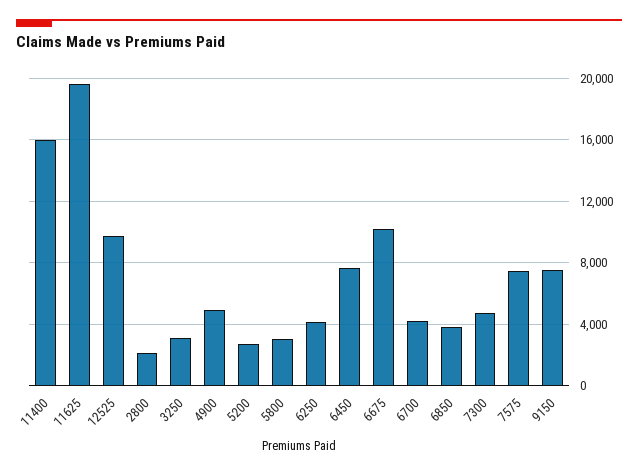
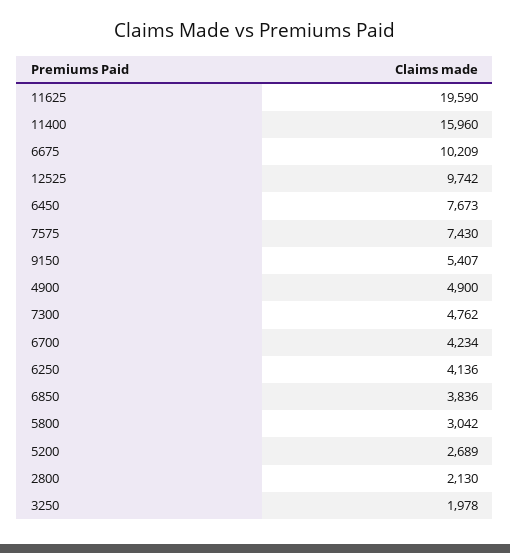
  {
    "11400": 15960,
    "11625": 19590,
    "12525": 9742,
    "2800": 2130,
-   "3250": 3000,
+   "3250": 1978,
    "4900": 4900,
    "5200": 2689,
    "5800": 3042,
    "6250": 4136,
    "6450": 7673,
    "6675": 10209,
    "6700": 4234,
    "6850": 3836,
    "7300": 4762,
    "7575": 7430,
-   "9150": 7500
+   "9150": 5407
  }

